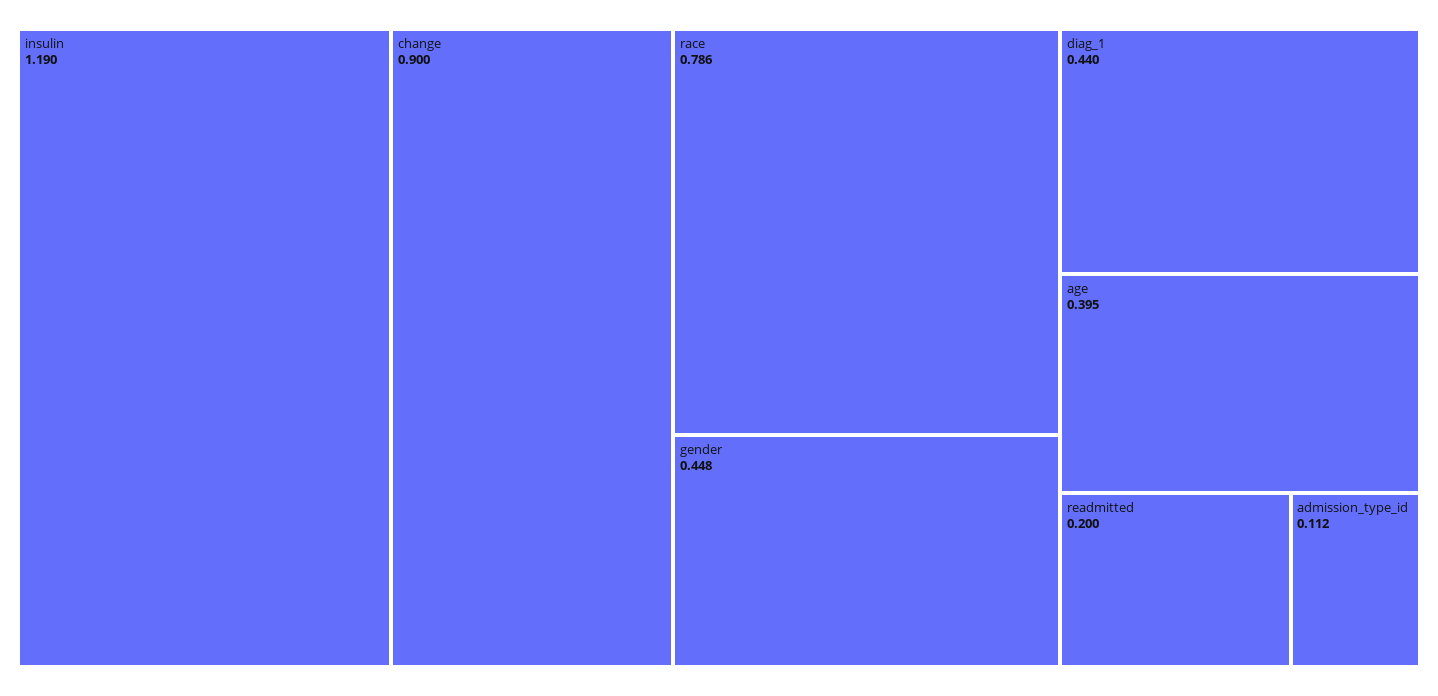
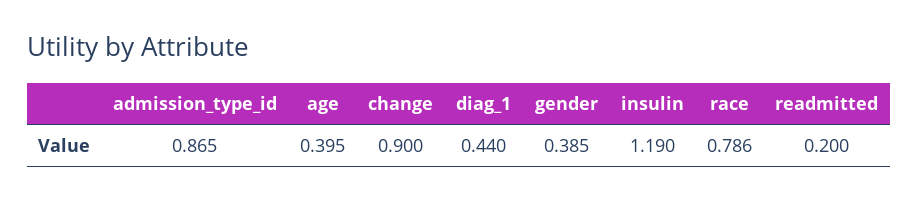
  {
    "insulin": 1.19,
    "change": 0.9,
    "race": 0.786,
-   "gender": 0.448,
+   "gender": 0.385,
    "diag_1": 0.44,
    "age": 0.395,
    "readmitted": 0.2,
-   "admission_type_id": 0.112
+   "admission_type_id": 0.865
  }

